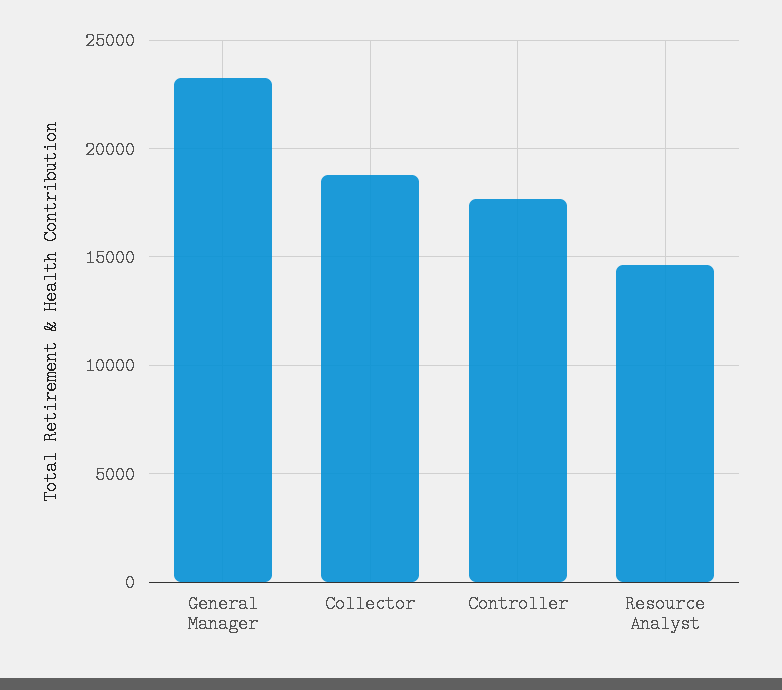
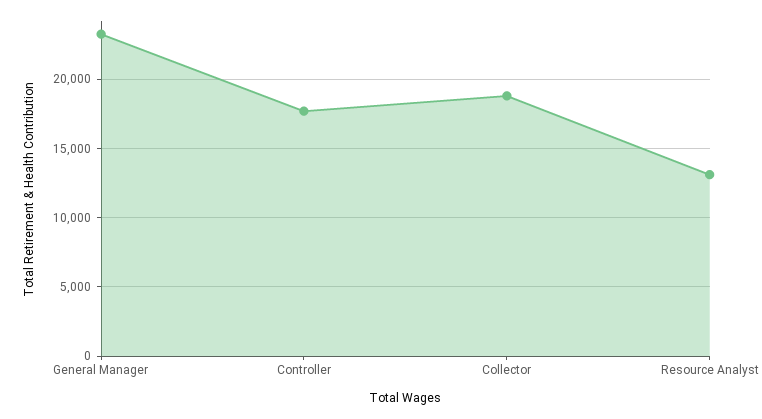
  {
    "General Manager": 23500,
    "Collector": 19000,
    "Controller": 17500,
-   "Resource Analyst": 14500
+   "Resource Analyst": 13000
  }

